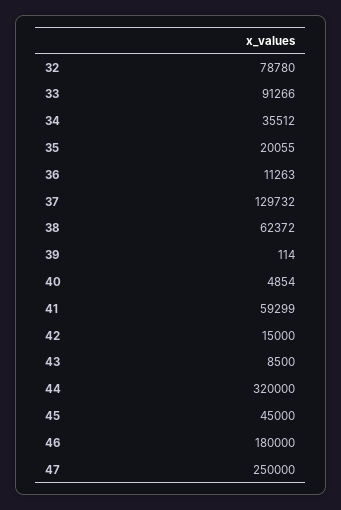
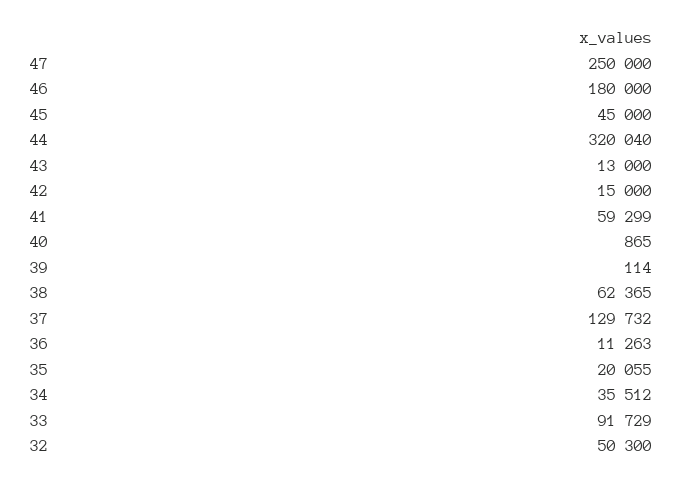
  {
-   "32": 78780,
+   "32": 50300,
-   "33": 91266,
+   "33": 91729,
    "34": 35512,
    "35": 20055,
    "36": 11263,
    "37": 129732,
-   "38": 62372,
+   "38": 62365,
    "39": 114,
-   "40": 4854,
+   "40": 865,
    "41": 59299,
    "42": 15000,
-   "43": 8500,
+   "43": 13000,
-   "44": 320000,
+   "44": 320040,
    "45": 45000,
    "46": 180000,
    "47": 250000
  }

